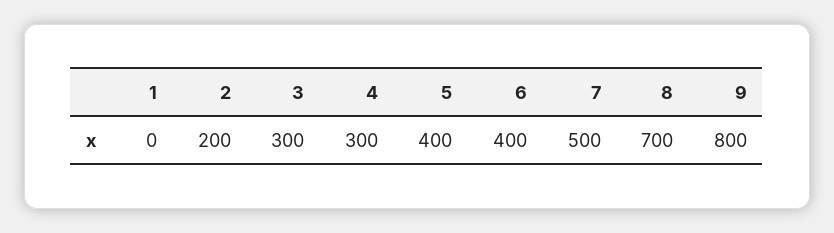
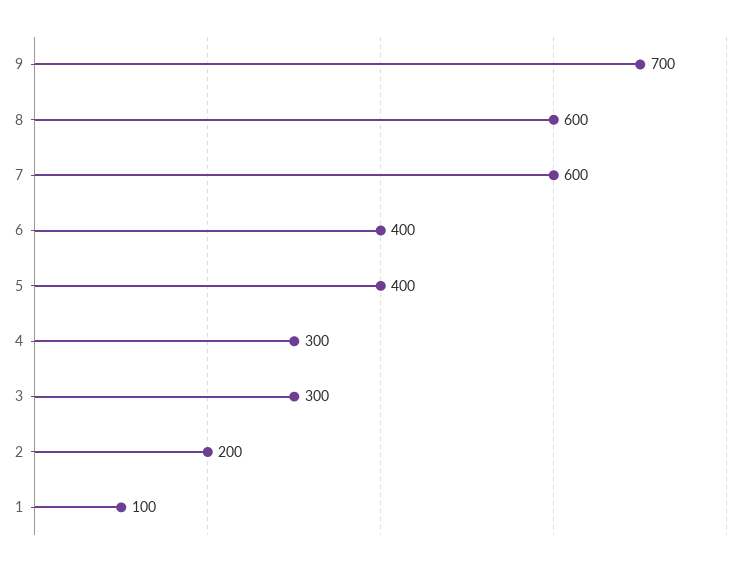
  {
-   "1": 0,
+   "1": 100,
    "2": 200,
    "3": 300,
    "4": 300,
    "5": 400,
    "6": 400,
-   "7": 500,
+   "7": 600,
-   "8": 700,
+   "8": 600,
-   "9": 800
+   "9": 700
  }

